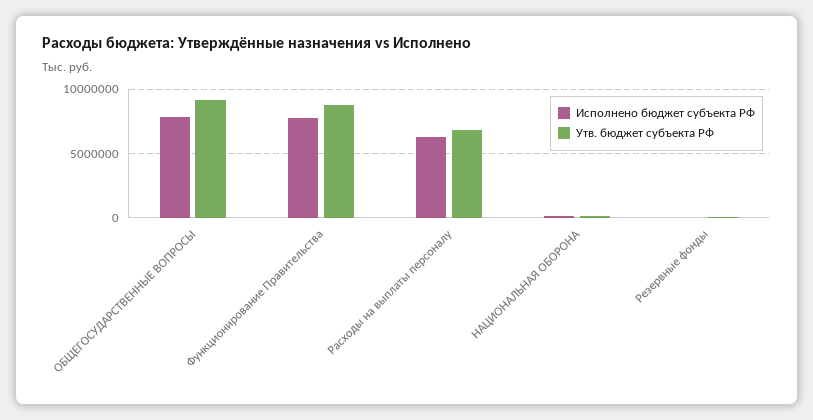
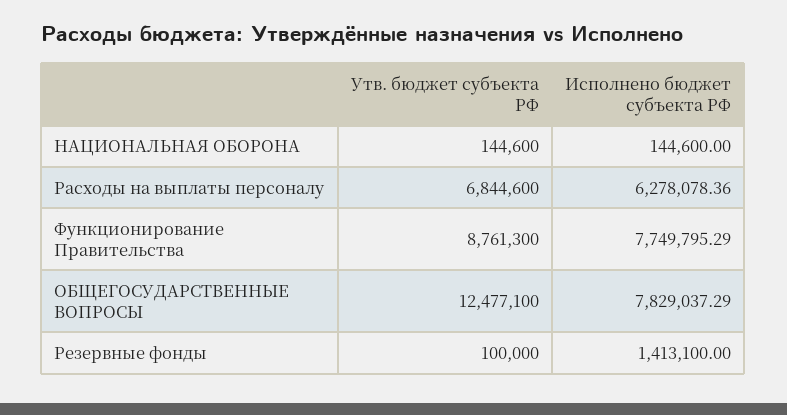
  {
    "Исполнено бюджет субъекта РФ": {
      "ОБЩЕГОСУДАРСТВЕННЫЕ ВОПРОСЫ": 7829037.29,
      "Функционирование Правительства": 7749795.29,
      "Расходы на выплаты персоналу": 6278078.36,
      "НАЦИОНАЛЬНАЯ ОБОРОНА": 144600,
-     "Резервные фонды": 0
+     "Резервные фонды": 1413100
    },
    "Утв. бюджет субъекта РФ": {
-     "ОБЩЕГОСУДАРСТВЕННЫЕ ВОПРОСЫ": 9000000,
+     "ОБЩЕГОСУДАРСТВЕННЫЕ ВОПРОСЫ": 12477100,
      "Функционирование Правительства": 8761300,
      "Расходы на выплаты персоналу": 6844600,
      "НАЦИОНАЛЬНАЯ ОБОРОНА": 144600,
      "Резервные фонды": 100000
    }
  }

